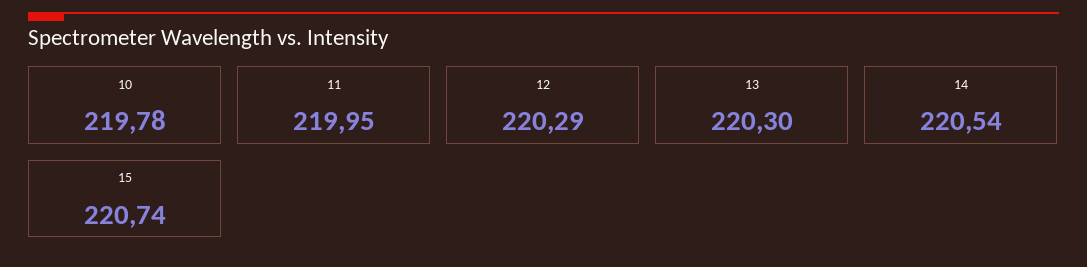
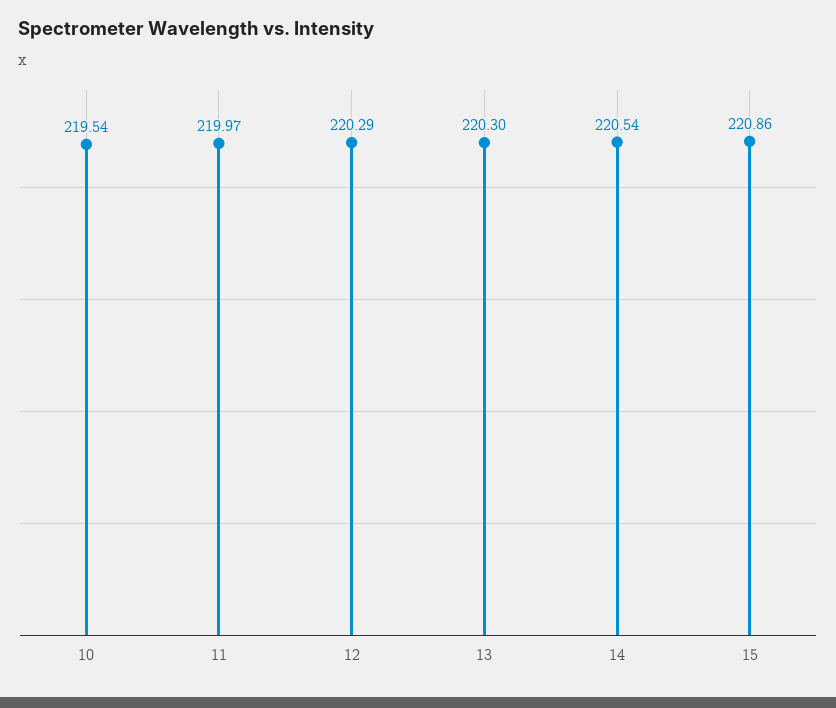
  {
-   "10": 219.78,
+   "10": 219.54,
-   "11": 219.95,
+   "11": 219.97,
    "12": 220.29,
    "13": 220.3,
    "14": 220.54,
-   "15": 220.74
+   "15": 220.86
  }

